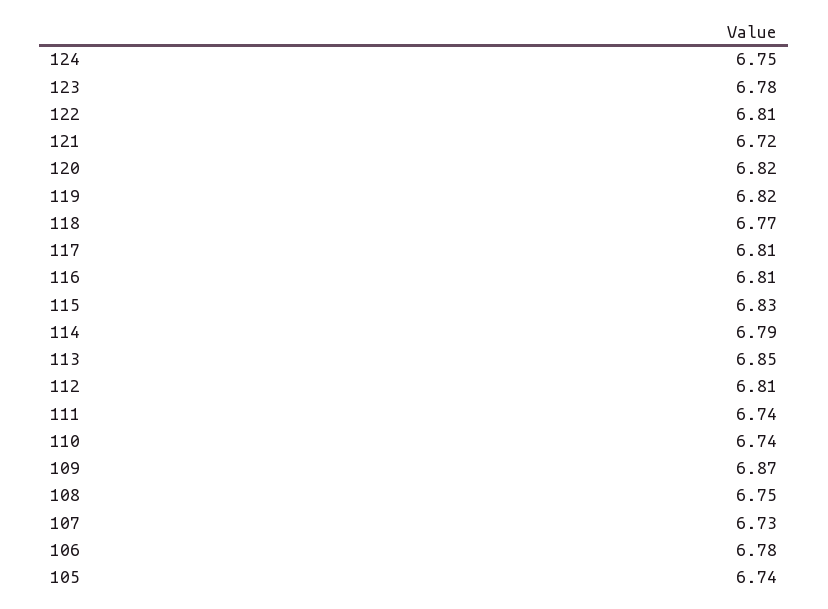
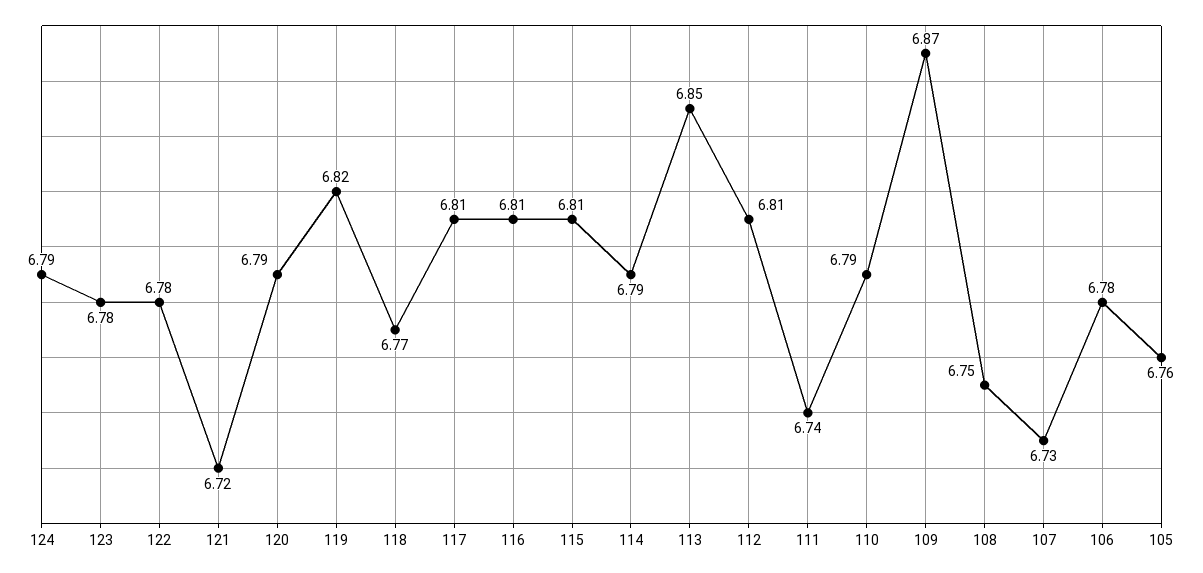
  {
-   "124": 6.75,
+   "124": 6.79,
    "123": 6.78,
-   "122": 6.81,
+   "122": 6.78,
    "121": 6.72,
-   "120": 6.82,
+   "120": 6.79,
    "119": 6.82,
    "118": 6.77,
    "117": 6.81,
    "116": 6.81,
-   "115": 6.83,
+   "115": 6.81,
    "114": 6.79,
    "113": 6.85,
    "112": 6.81,
    "111": 6.74,
-   "110": 6.74,
+   "110": 6.79,
    "109": 6.87,
    "108": 6.75,
    "107": 6.73,
    "106": 6.78,
-   "105": 6.74
+   "105": 6.76
  }

